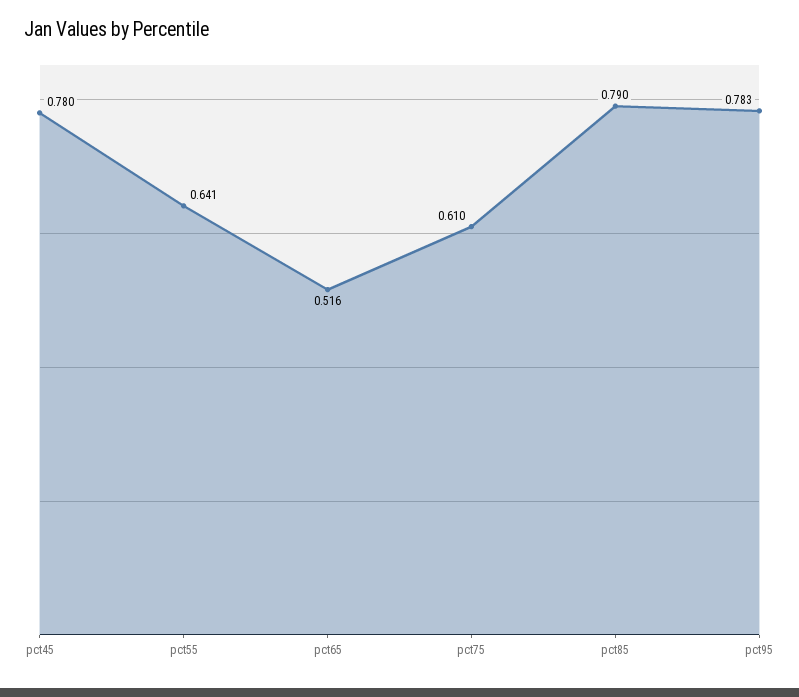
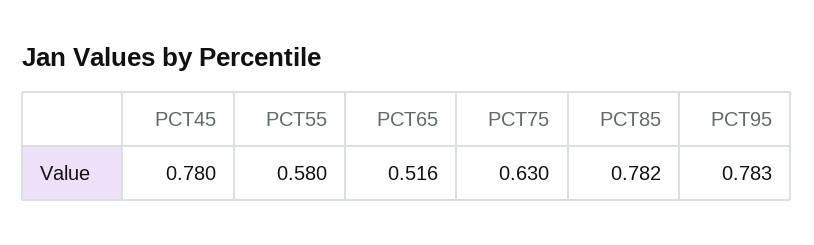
  {
    "pct45": 0.78,
-   "pct55": 0.641,
+   "pct55": 0.58,
    "pct65": 0.516,
-   "pct75": 0.61,
+   "pct75": 0.63,
-   "pct85": 0.79,
+   "pct85": 0.782,
    "pct95": 0.783
  }

